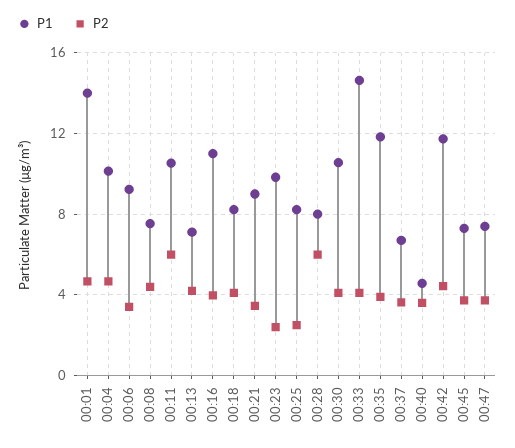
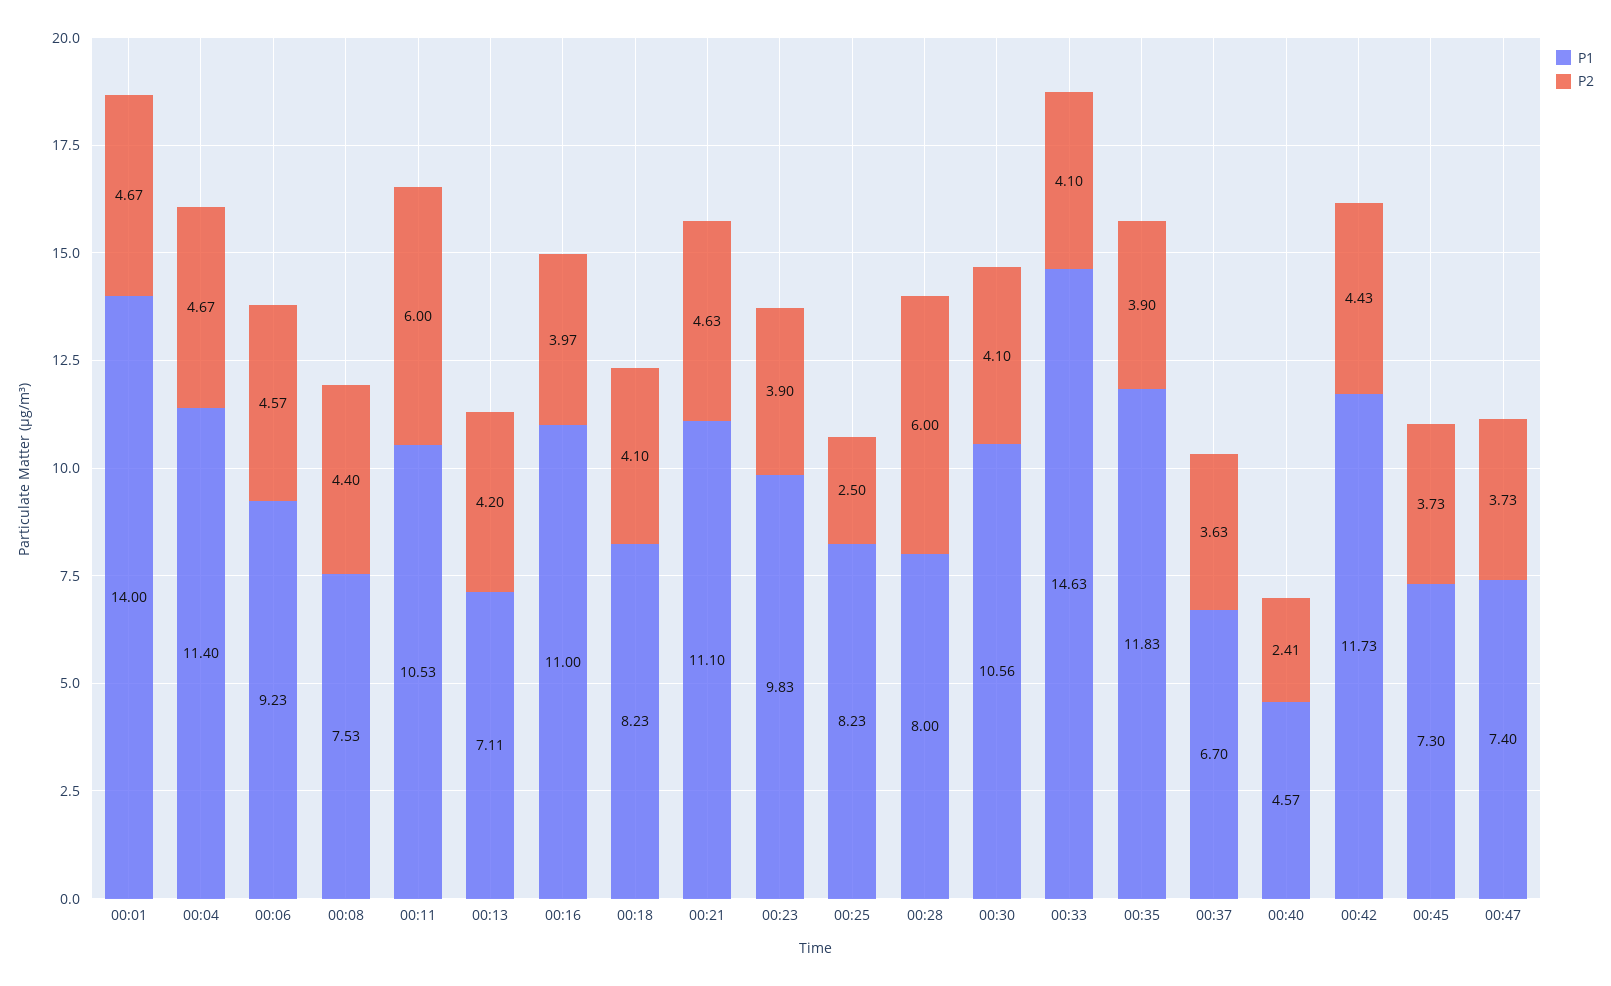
  {
    "P1": {
      "00:01": 14,
-     "00:04": 10,
+     "00:04": 11.4,
      "00:06": 9.23,
      "00:08": 7.53,
      "00:11": 10.53,
      "00:13": 7.11,
      "00:16": 11,
      "00:18": 8.23,
-     "00:21": 9,
+     "00:21": 11.1,
      "00:23": 9.83,
      "00:25": 8.23,
      "00:28": 8,
      "00:30": 10.56,
      "00:33": 14.63,
      "00:35": 11.83,
      "00:37": 6.7,
      "00:40": 4.57,
      "00:42": 11.73,
      "00:45": 7.3,
      "00:47": 7.4
    },
    "P2": {
      "00:01": 4.67,
      "00:04": 4.67,
-     "00:06": 3.5,
+     "00:06": 4.57,
      "00:08": 4.4,
      "00:11": 6,
      "00:13": 4.2,
      "00:16": 3.97,
      "00:18": 4.1,
-     "00:21": 3.5,
+     "00:21": 4.63,
-     "00:23": 2.5,
+     "00:23": 3.9,
      "00:25": 2.5,
      "00:28": 6,
      "00:30": 4.1,
      "00:33": 4.1,
      "00:35": 3.9,
      "00:37": 3.63,
-     "00:40": 3.5,
+     "00:40": 2.41,
      "00:42": 4.43,
      "00:45": 3.73,
      "00:47": 3.73
    }
  }

